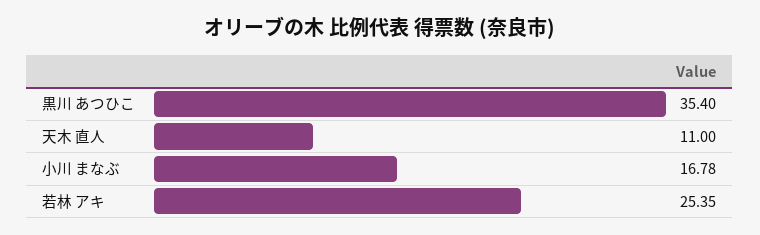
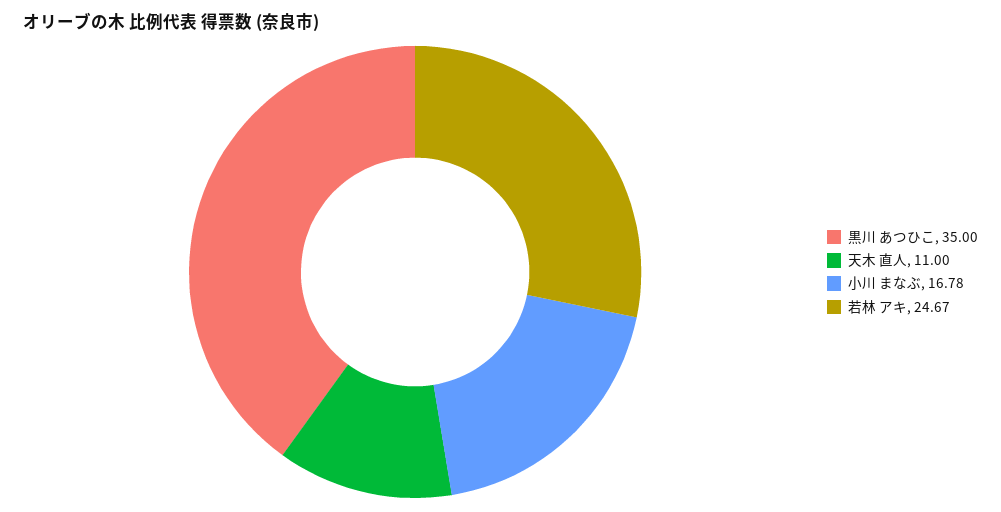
  {
-   "黒川 あつひこ": 35.4,
+   "黒川 あつひこ": 35,
    "天木 直人": 11,
    "小川 まなぶ": 16.78,
-   "若林 アキ": 25.35
+   "若林 アキ": 24.67
  }

